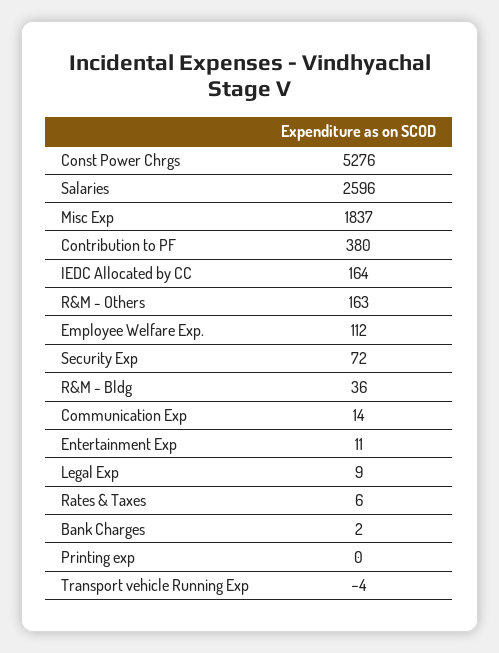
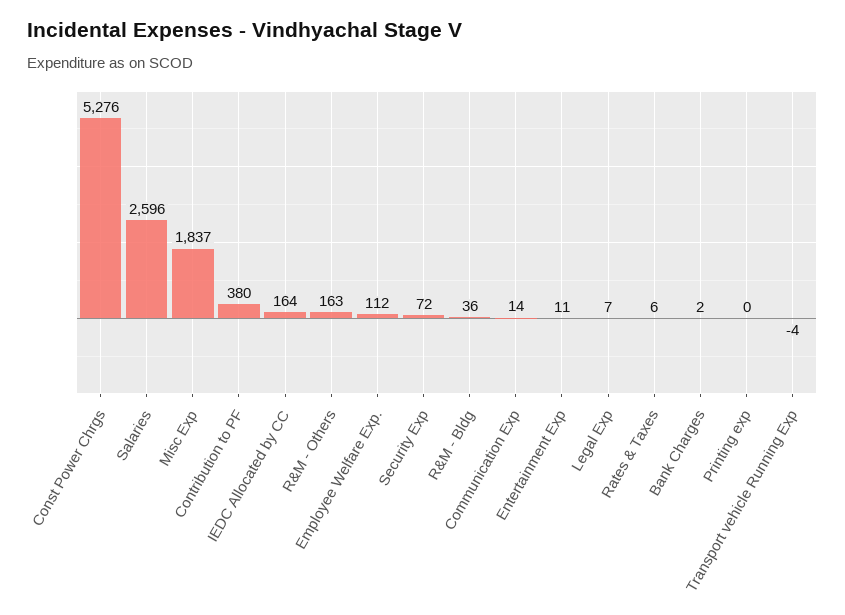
  {
    "Const Power Chrgs": 5276,
    "Salaries": 2596,
    "Misc Exp": 1837,
    "Contribution to PF": 380,
    "IEDC Allocated by CC": 164,
    "R&M - Others": 163,
    "Employee Welfare Exp.": 112,
    "Security Exp": 72,
    "R&M - Bldg": 36,
    "Communication Exp": 14,
    "Entertainment Exp": 11,
-   "Legal Exp": 9,
+   "Legal Exp": 7,
    "Rates & Taxes": 6,
    "Bank Charges": 2,
    "Printing exp": 0,
    "Transport vehicle Running Exp": -4
  }

